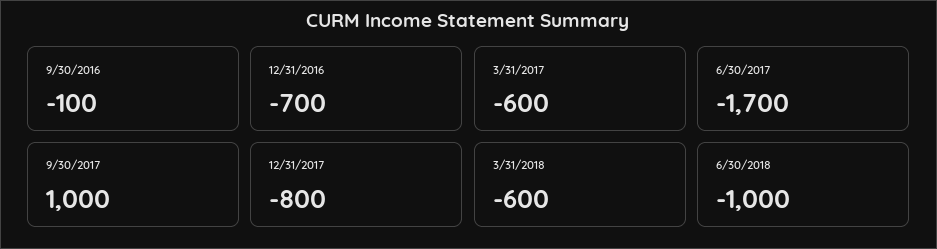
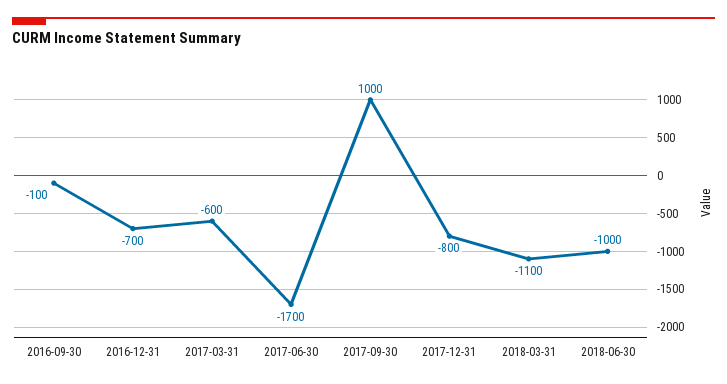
  {
    "9/30/2016": -100,
    "12/31/2016": -700,
    "3/31/2017": -600,
    "6/30/2017": -1700,
    "9/30/2017": 1000,
    "12/31/2017": -800,
-   "3/31/2018": -600,
+   "3/31/2018": -1100,
    "6/30/2018": -1000
  }

